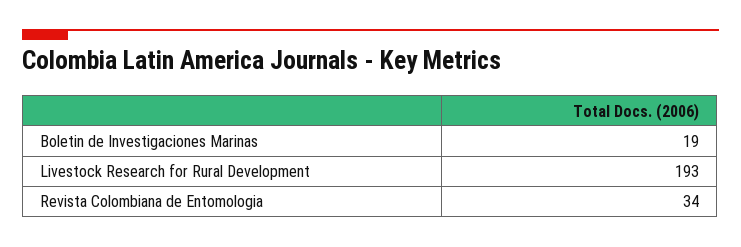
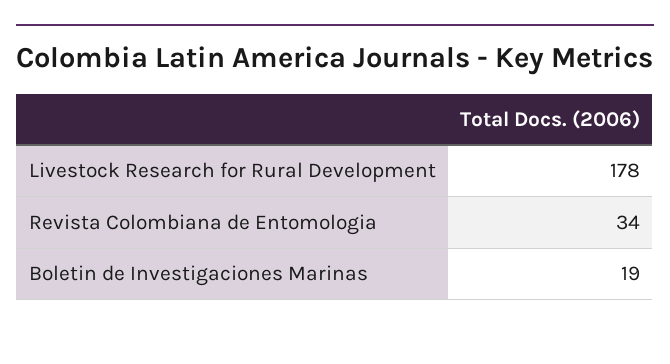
  {
    "Boletin de Investigaciones Marinas": 19,
-   "Livestock Research for Rural Development": 193,
+   "Livestock Research for Rural Development": 178,
    "Revista Colombiana de Entomologia": 34
  }

